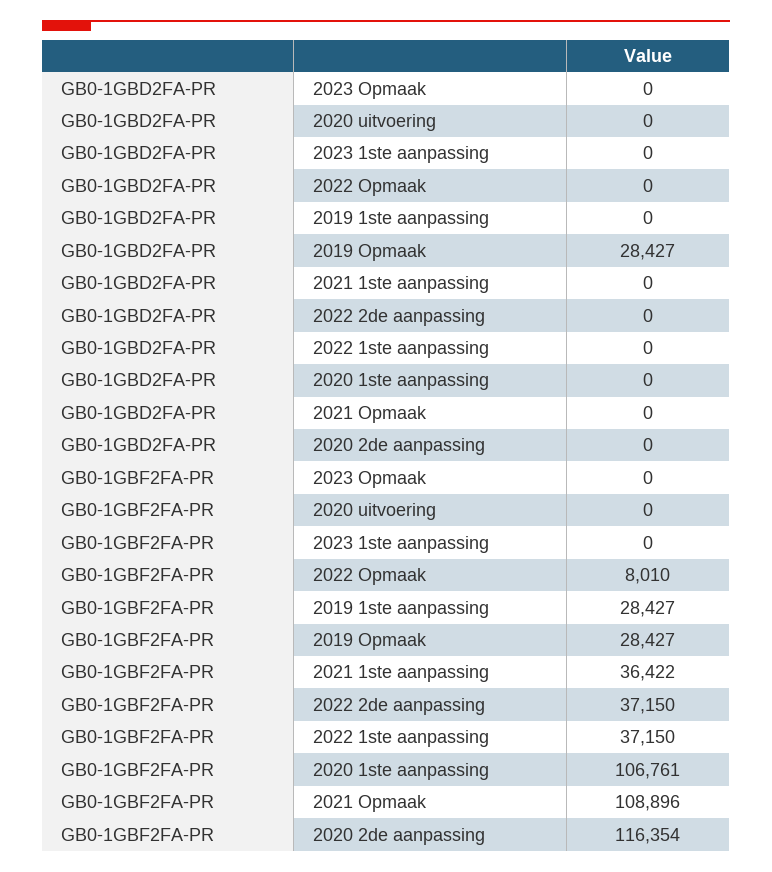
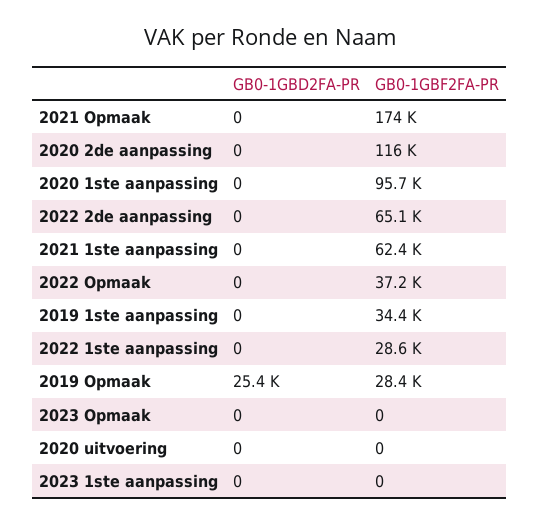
  {
    "GB0-1GBD2FA-PR": {
      "2023 Opmaak": 0,
      "2020 uitvoering": 0,
      "2023 1ste aanpassing": 0,
      "2022 Opmaak": 0,
      "2019 1ste aanpassing": 0,
-     "2019 Opmaak": 28427,
+     "2019 Opmaak": 25400,
      "2021 1ste aanpassing": 0,
      "2022 2de aanpassing": 0,
      "2022 1ste aanpassing": 0,
      "2020 1ste aanpassing": 0,
      "2021 Opmaak": 0,
      "2020 2de aanpassing": 0
    },
    "GB0-1GBF2FA-PR": {
      "2023 Opmaak": 0,
      "2020 uitvoering": 0,
      "2023 1ste aanpassing": 0,
-     "2022 Opmaak": 8010,
+     "2022 Opmaak": 37200,
-     "2019 1ste aanpassing": 28427,
+     "2019 1ste aanpassing": 34400,
      "2019 Opmaak": 28427,
-     "2021 1ste aanpassing": 36422,
+     "2021 1ste aanpassing": 62400,
-     "2022 2de aanpassing": 37150,
+     "2022 2de aanpassing": 65100,
-     "2022 1ste aanpassing": 37150,
+     "2022 1ste aanpassing": 28600,
-     "2020 1ste aanpassing": 106761,
+     "2020 1ste aanpassing": 95700,
-     "2021 Opmaak": 108896,
+     "2021 Opmaak": 174000,
      "2020 2de aanpassing": 116354
    }
  }

